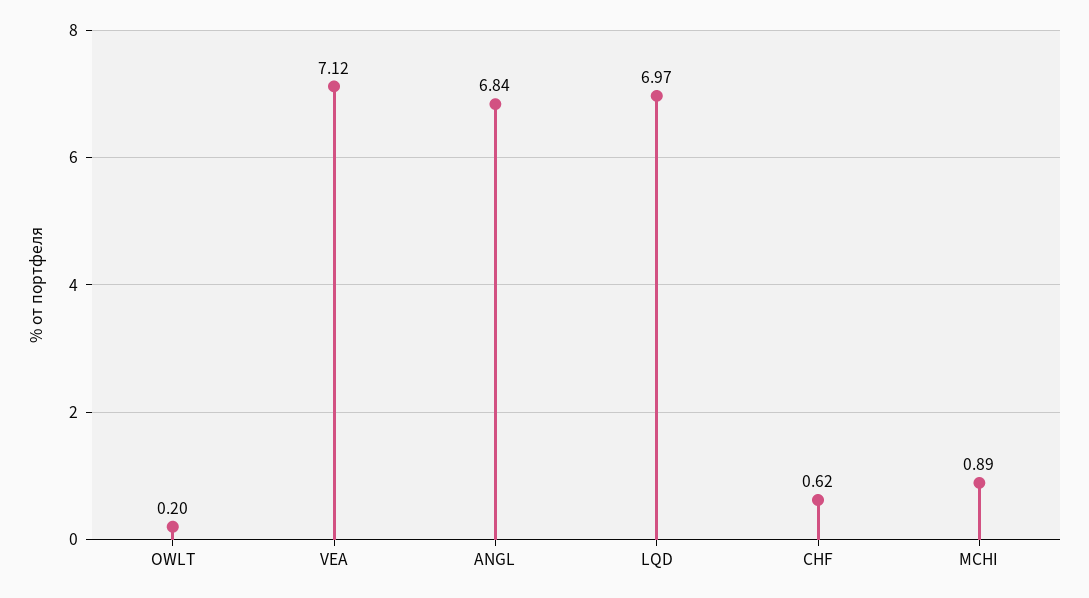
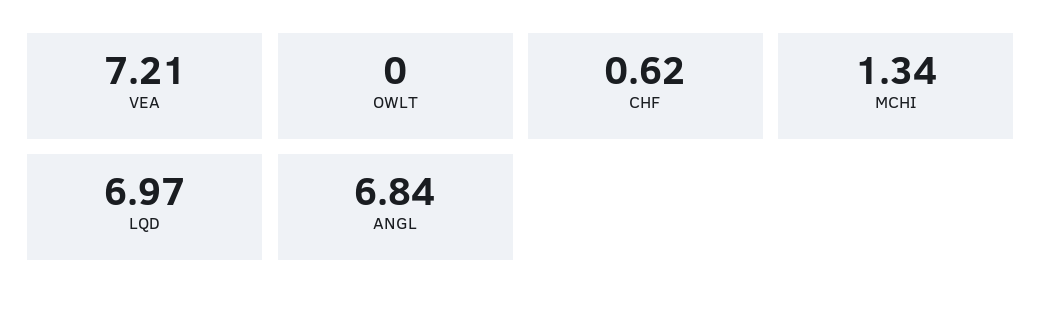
  {
-   "OWLT": 0.2,
+   "OWLT": 0,
-   "VEA": 7.12,
+   "VEA": 7.21,
    "ANGL": 6.84,
    "LQD": 6.97,
    "CHF": 0.62,
-   "MCHI": 0.89
+   "MCHI": 1.34
  }

